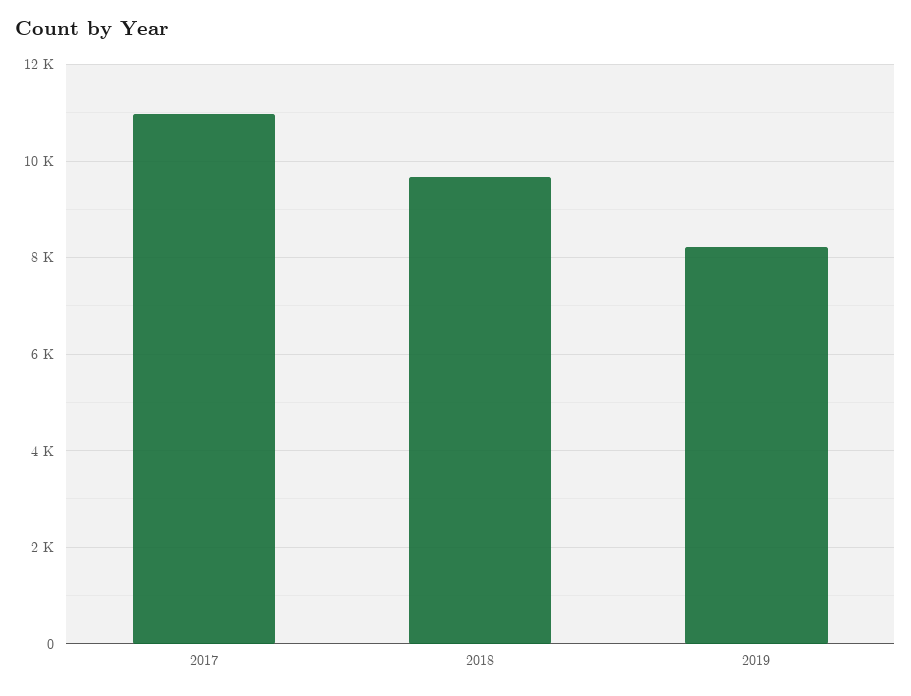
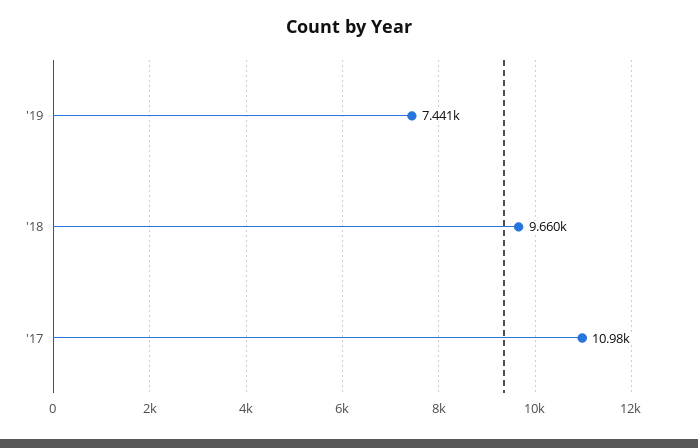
  {
    "2017": 10980,
    "2018": 9660,
-   "2019": 8200
+   "2019": 7441
  }

